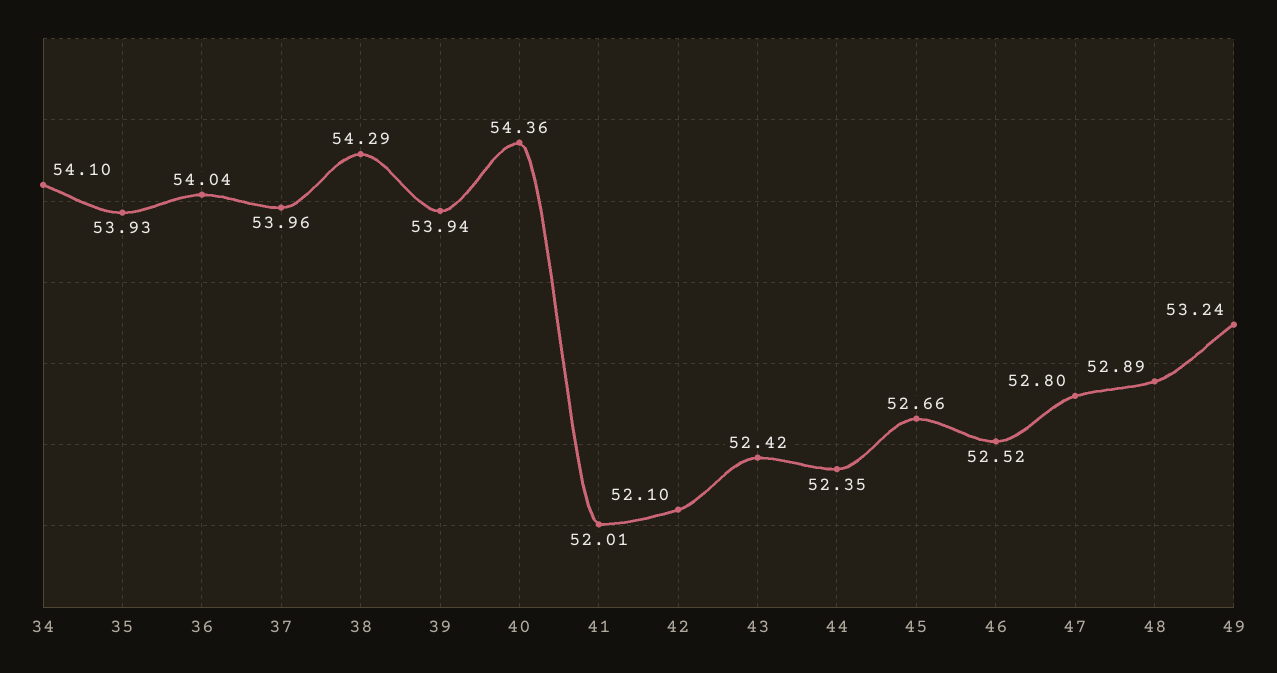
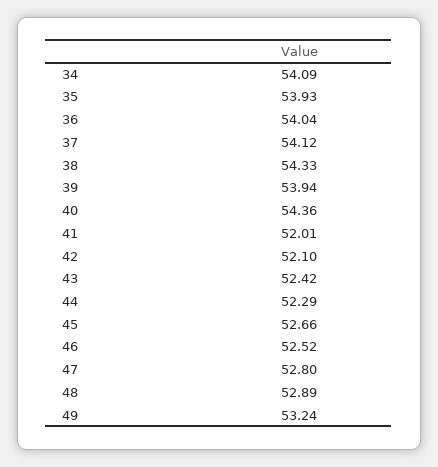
  {
-   "34": 54.1,
+   "34": 54.09,
    "35": 53.93,
    "36": 54.04,
-   "37": 53.96,
+   "37": 54.12,
-   "38": 54.29,
+   "38": 54.33,
    "39": 53.94,
    "40": 54.36,
    "41": 52.01,
    "42": 52.1,
    "43": 52.42,
-   "44": 52.35,
+   "44": 52.29,
    "45": 52.66,
    "46": 52.52,
    "47": 52.8,
    "48": 52.89,
    "49": 53.24
  }

